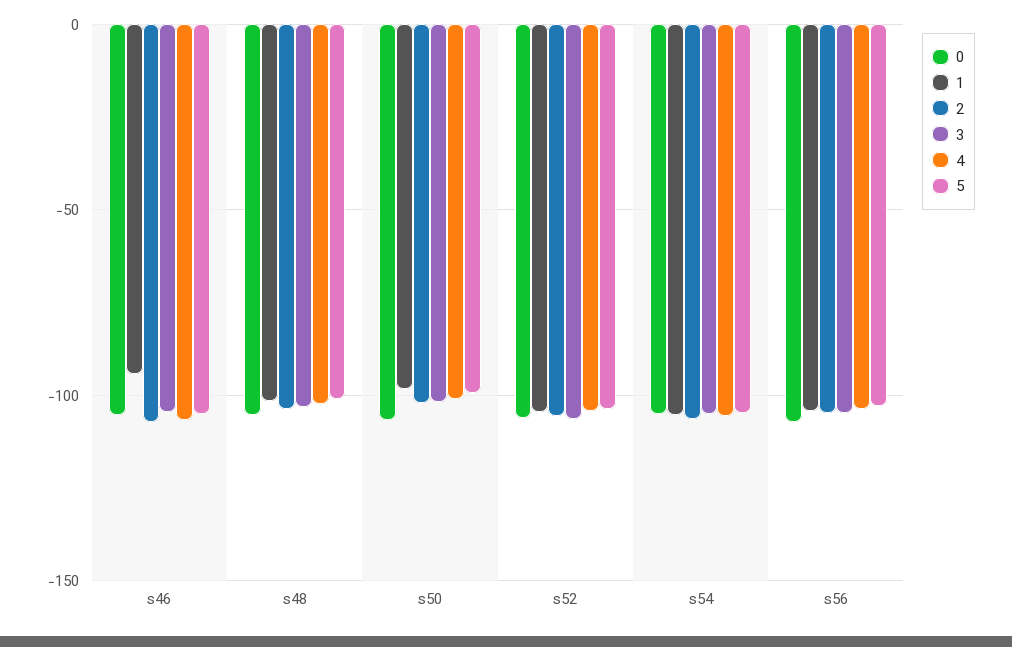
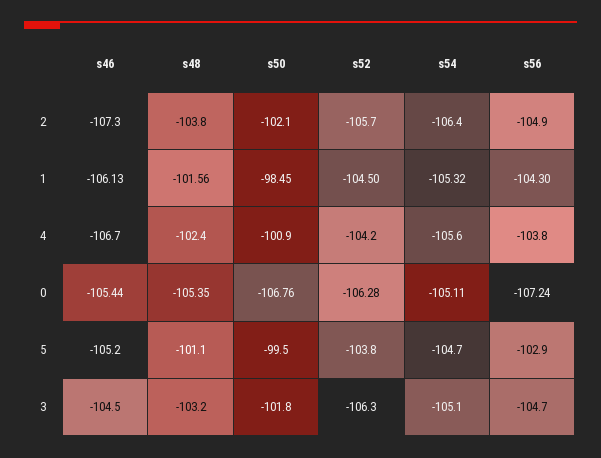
  {
    "0": {
      "s46": -105.44,
      "s48": -105.35,
      "s50": -106.76,
      "s52": -106.28,
      "s54": -105.11,
      "s56": -107.24
    },
    "1": {
-     "s46": -95,
+     "s46": -106.13,
      "s48": -101.56,
      "s50": -98.45,
      "s52": -104.5,
      "s54": -105.32,
      "s56": -104.3
    },
    "2": {
      "s46": -107.3,
      "s48": -103.8,
      "s50": -102.1,
      "s52": -105.7,
      "s54": -106.4,
      "s56": -104.9
    },
    "3": {
      "s46": -104.5,
      "s48": -103.2,
      "s50": -101.8,
      "s52": -106.3,
      "s54": -105.1,
      "s56": -104.7
    },
    "4": {
      "s46": -106.7,
      "s48": -102.4,
      "s50": -100.9,
      "s52": -104.2,
      "s54": -105.6,
      "s56": -103.8
    },
    "5": {
      "s46": -105.2,
      "s48": -101.1,
      "s50": -99.5,
      "s52": -103.8,
      "s54": -104.7,
      "s56": -102.9
    }
  }

